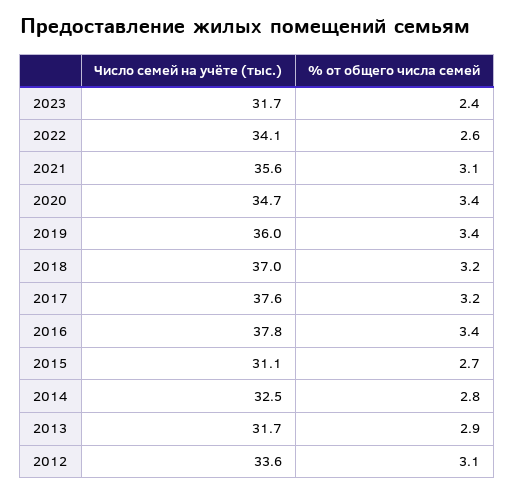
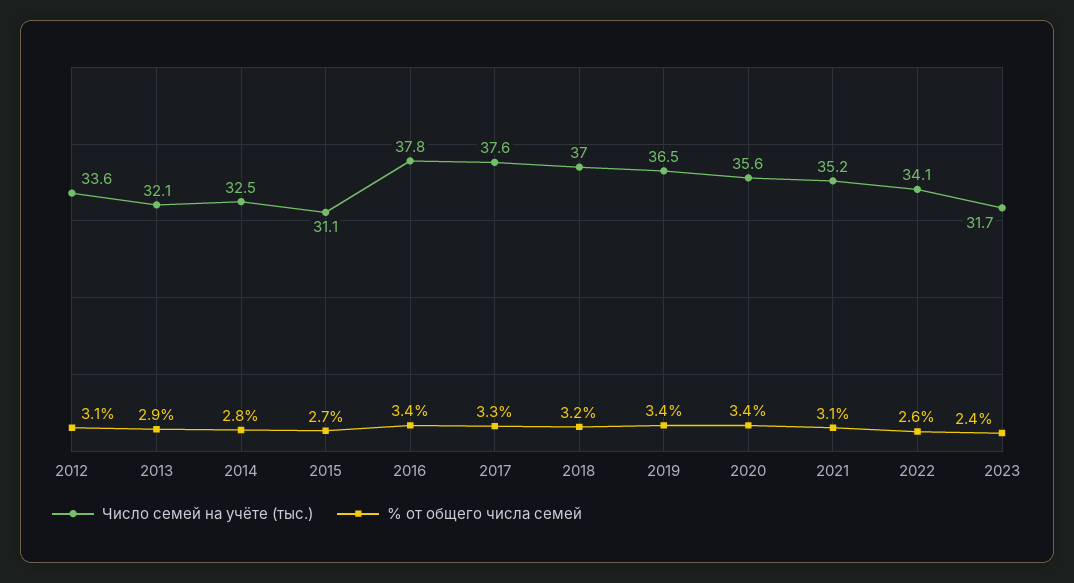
  {
    "Число семей на учёте (тыс.)": {
      "2023": 31.7,
      "2022": 34.1,
-     "2021": 35.6,
+     "2021": 35.2,
-     "2020": 34.7,
+     "2020": 35.6,
-     "2019": 36,
+     "2019": 36.5,
      "2018": 37,
      "2017": 37.6,
      "2016": 37.8,
      "2015": 31.1,
      "2014": 32.5,
-     "2013": 31.7,
+     "2013": 32.1,
      "2012": 33.6
    },
    "% от общего числа семей": {
      "2023": 2.4,
      "2022": 2.6,
      "2021": 3.1,
      "2020": 3.4,
      "2019": 3.4,
      "2018": 3.2,
-     "2017": 3.2,
+     "2017": 3.3,
      "2016": 3.4,
      "2015": 2.7,
      "2014": 2.8,
      "2013": 2.9,
      "2012": 3.1
    }
  }

